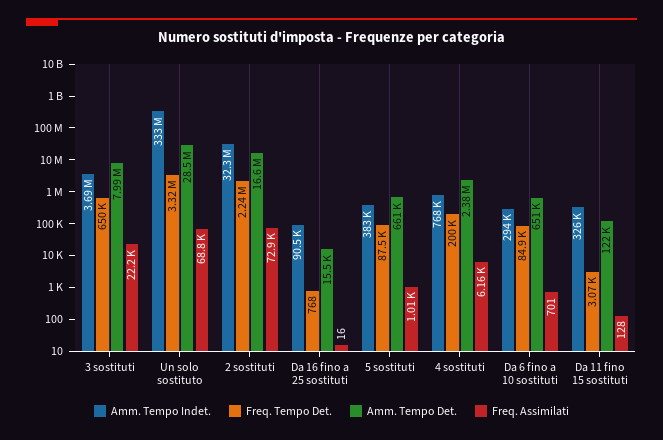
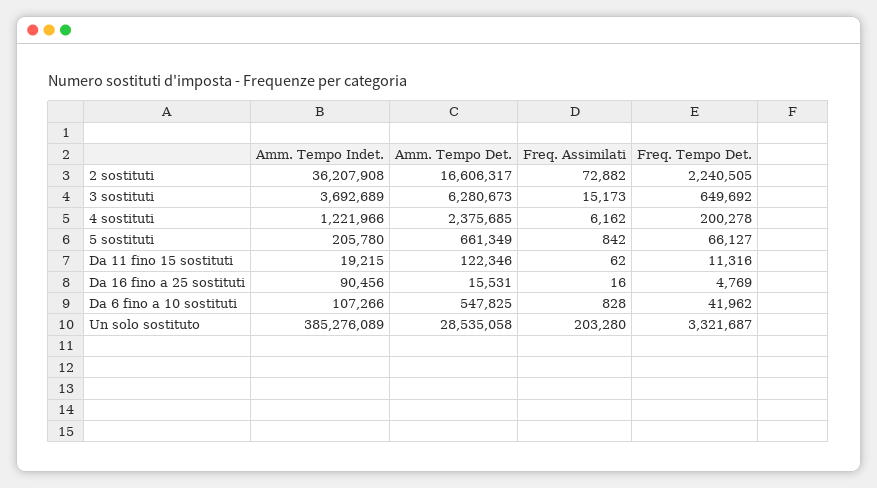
  {
    "Amm. Tempo Indet.": {
      "3 sostituti": 3692689,
-     "Un solo sostituto": 333000000,
+     "Un solo sostituto": 385276089,
-     "2 sostituti": 32300000,
+     "2 sostituti": 36207908,
      "Da 16 fino a 25 sostituti": 90456,
-     "5 sostituti": 383000,
+     "5 sostituti": 205780,
-     "4 sostituti": 768000,
+     "4 sostituti": 1221966,
-     "Da 6 fino a 10 sostituti": 294000,
+     "Da 6 fino a 10 sostituti": 107266,
-     "Da 11 fino 15 sostituti": 326000
+     "Da 11 fino 15 sostituti": 19215
    },
    "Freq. Tempo Det.": {
      "3 sostituti": 649692,
      "Un solo sostituto": 3321687,
      "2 sostituti": 2240505,
-     "Da 16 fino a 25 sostituti": 768,
+     "Da 16 fino a 25 sostituti": 4769,
-     "5 sostituti": 87500,
+     "5 sostituti": 66127,
      "4 sostituti": 200278,
-     "Da 6 fino a 10 sostituti": 84900,
+     "Da 6 fino a 10 sostituti": 41962,
-     "Da 11 fino 15 sostituti": 3070
+     "Da 11 fino 15 sostituti": 11316
    },
    "Amm. Tempo Det.": {
-     "3 sostituti": 7990000,
+     "3 sostituti": 6280673,
      "Un solo sostituto": 28535058,
      "2 sostituti": 16606317,
      "Da 16 fino a 25 sostituti": 15531,
      "5 sostituti": 661349,
      "4 sostituti": 2375685,
-     "Da 6 fino a 10 sostituti": 651000,
+     "Da 6 fino a 10 sostituti": 547825,
      "Da 11 fino 15 sostituti": 122346
    },
    "Freq. Assimilati": {
-     "3 sostituti": 22200,
+     "3 sostituti": 15173,
-     "Un solo sostituto": 68800,
+     "Un solo sostituto": 203280,
      "2 sostituti": 72882,
      "Da 16 fino a 25 sostituti": 16,
-     "5 sostituti": 1010,
+     "5 sostituti": 842,
      "4 sostituti": 6162,
-     "Da 6 fino a 10 sostituti": 701,
+     "Da 6 fino a 10 sostituti": 828,
-     "Da 11 fino 15 sostituti": 128
+     "Da 11 fino 15 sostituti": 62
    }
  }

